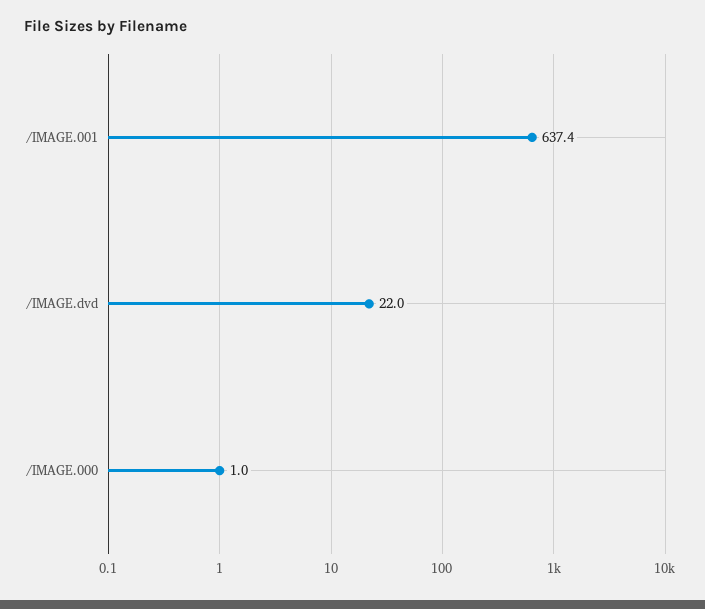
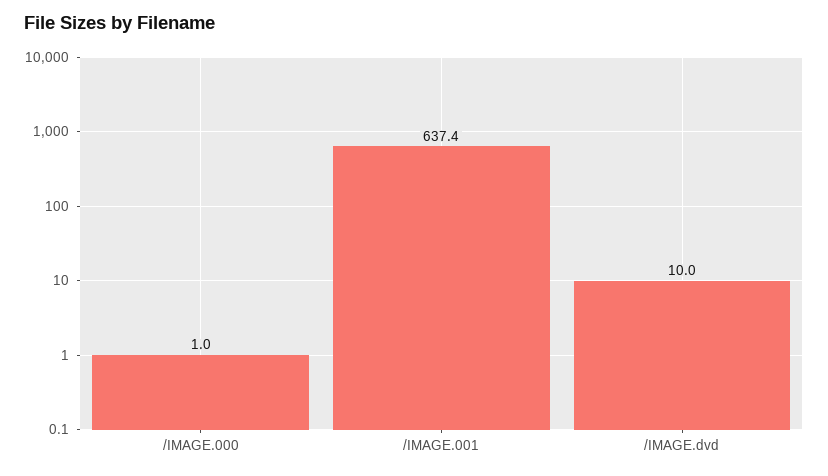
  {
    "/IMAGE.001": 637.4,
-   "/IMAGE.dvd": 22,
+   "/IMAGE.dvd": 10,
    "/IMAGE.000": 1
  }

